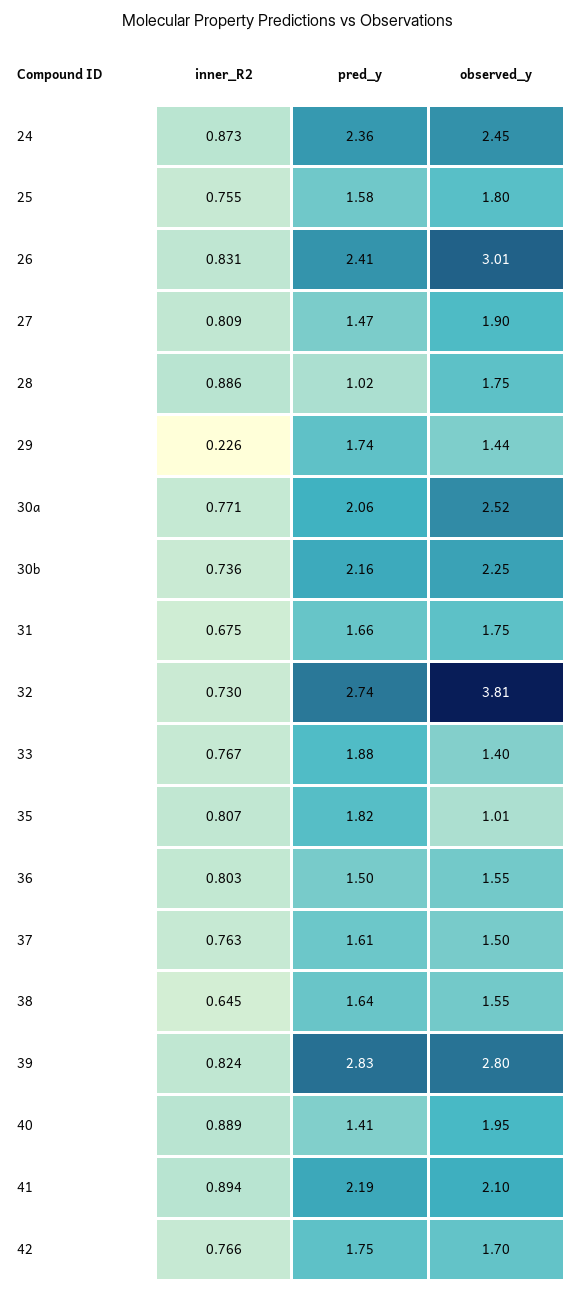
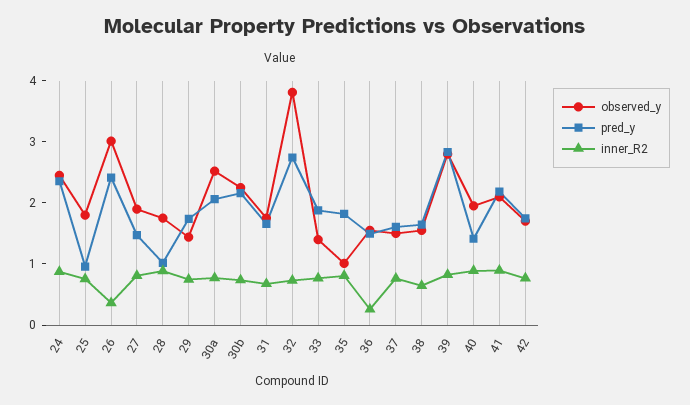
  {
    "inner_R2": {
      "24": 0.873,
      "25": 0.755,
-     "26": 0.831,
+     "26": 0.4,
      "27": 0.809,
      "28": 0.886,
-     "29": 0.226,
+     "29": 0.8,
      "30a": 0.771,
      "30b": 0.736,
      "31": 0.675,
      "32": 0.73,
      "33": 0.767,
      "35": 0.807,
-     "36": 0.803,
+     "36": 0.2,
      "37": 0.763,
      "38": 0.645,
      "39": 0.824,
      "40": 0.889,
      "41": 0.894,
      "42": 0.766
    },
    "pred_y": {
      "24": 2.36,
-     "25": 1.58,
+     "25": 1,
      "26": 2.41,
      "27": 1.47,
      "28": 1.02,
      "29": 1.74,
      "30a": 2.06,
      "30b": 2.16,
      "31": 1.66,
      "32": 2.74,
      "33": 1.88,
      "35": 1.82,
      "36": 1.5,
      "37": 1.61,
      "38": 1.64,
      "39": 2.83,
      "40": 1.41,
      "41": 2.19,
      "42": 1.75
    },
    "observed_y": {
      "24": 2.45,
      "25": 1.8,
      "26": 3.01,
      "27": 1.9,
      "28": 1.75,
      "29": 1.44,
      "30a": 2.52,
      "30b": 2.25,
      "31": 1.75,
      "32": 3.81,
      "33": 1.4,
      "35": 1.01,
      "36": 1.55,
      "37": 1.5,
      "38": 1.55,
      "39": 2.8,
      "40": 1.95,
      "41": 2.1,
      "42": 1.7
    }
  }

